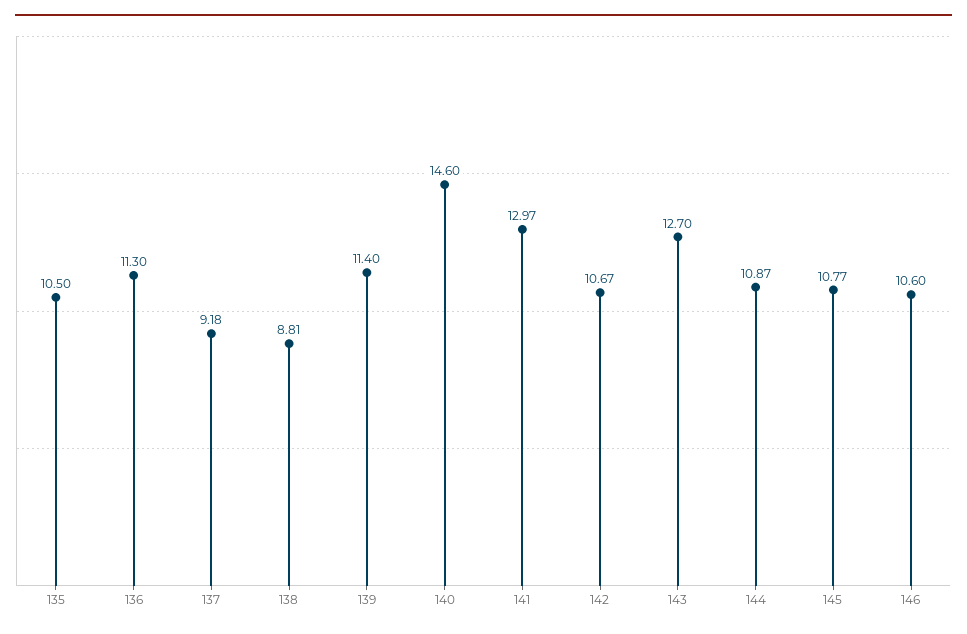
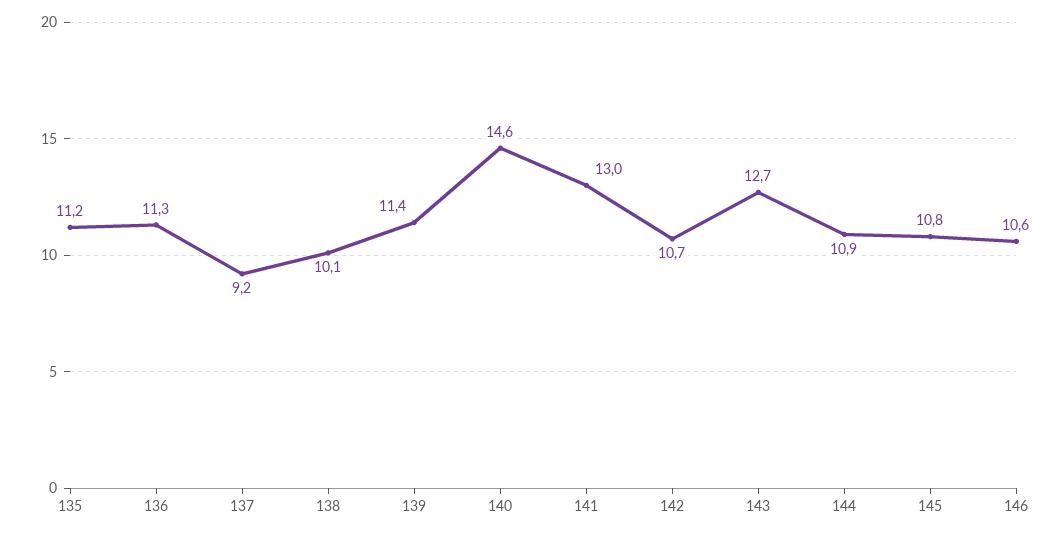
  {
-   "135": 10.5,
+   "135": 11.2,
    "136": 11.3,
    "137": 9.18,
-   "138": 8.81,
+   "138": 10.1,
    "139": 11.4,
    "140": 14.6,
    "141": 12.97,
    "142": 10.67,
    "143": 12.7,
    "144": 10.87,
    "145": 10.77,
    "146": 10.6
  }

